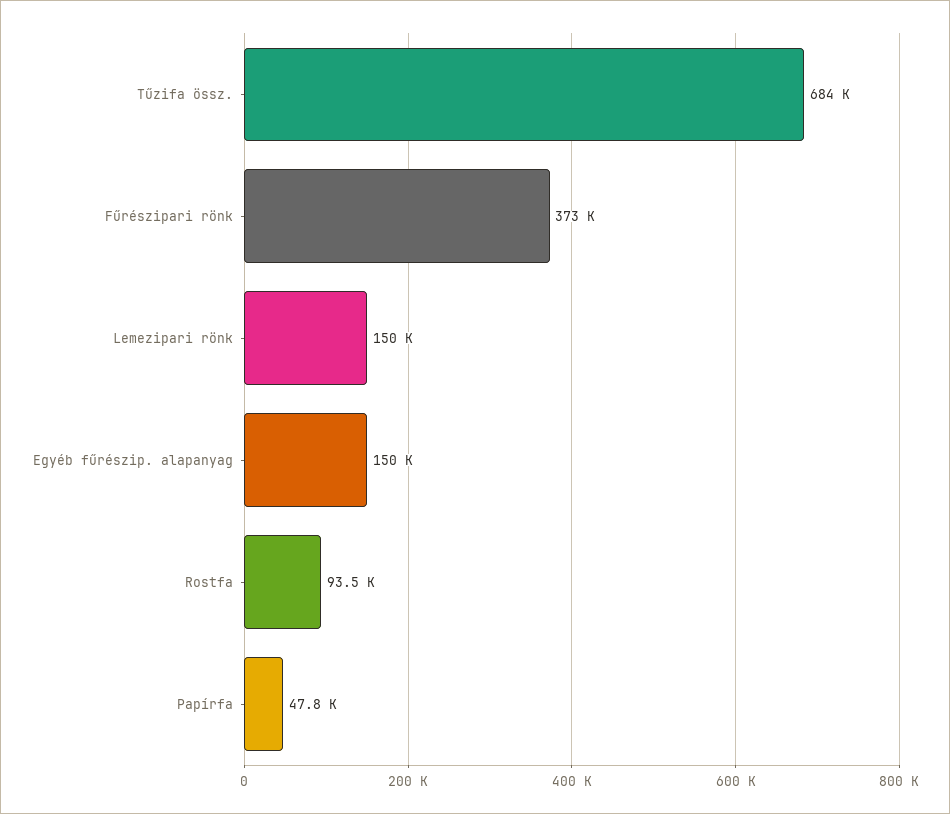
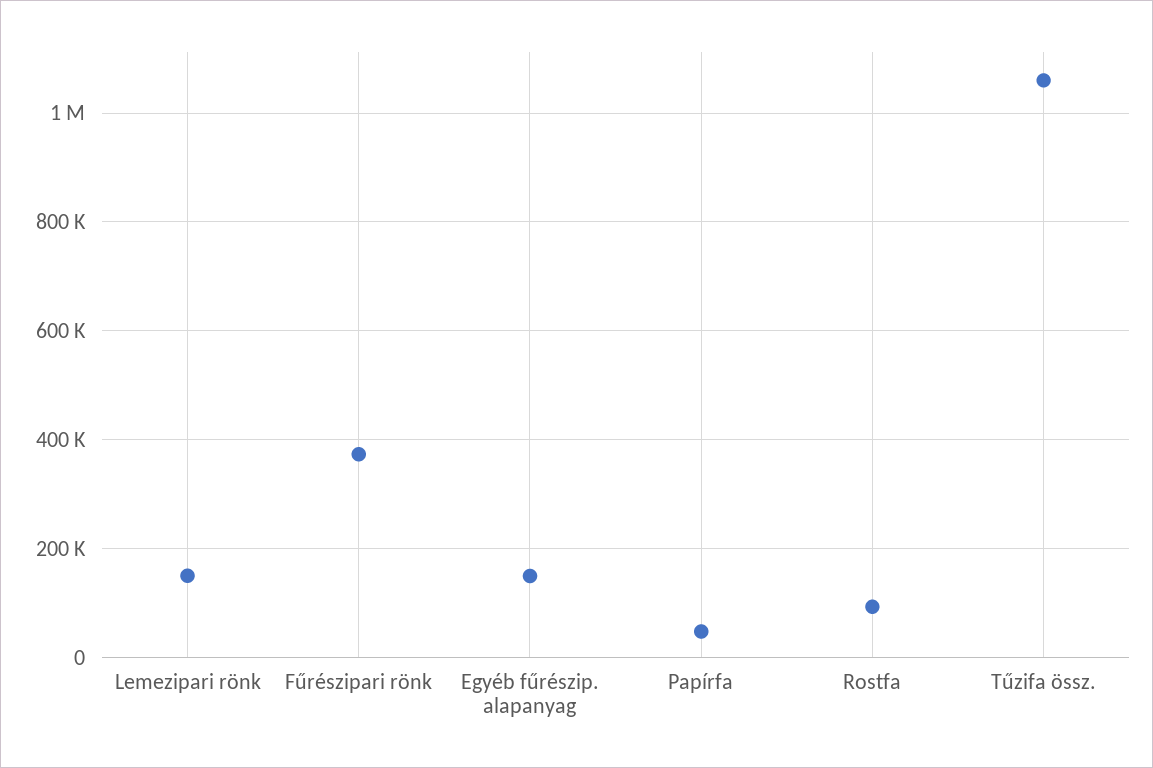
  {
-   "Tűzifa össz.": 684000,
+   "Tűzifa össz.": 1060000,
    "Fűrészipari rönk": 373000,
    "Lemezipari rönk": 150000,
    "Egyéb fűrészip. alapanyag": 150000,
    "Rostfa": 93500,
    "Papírfa": 47800
  }

